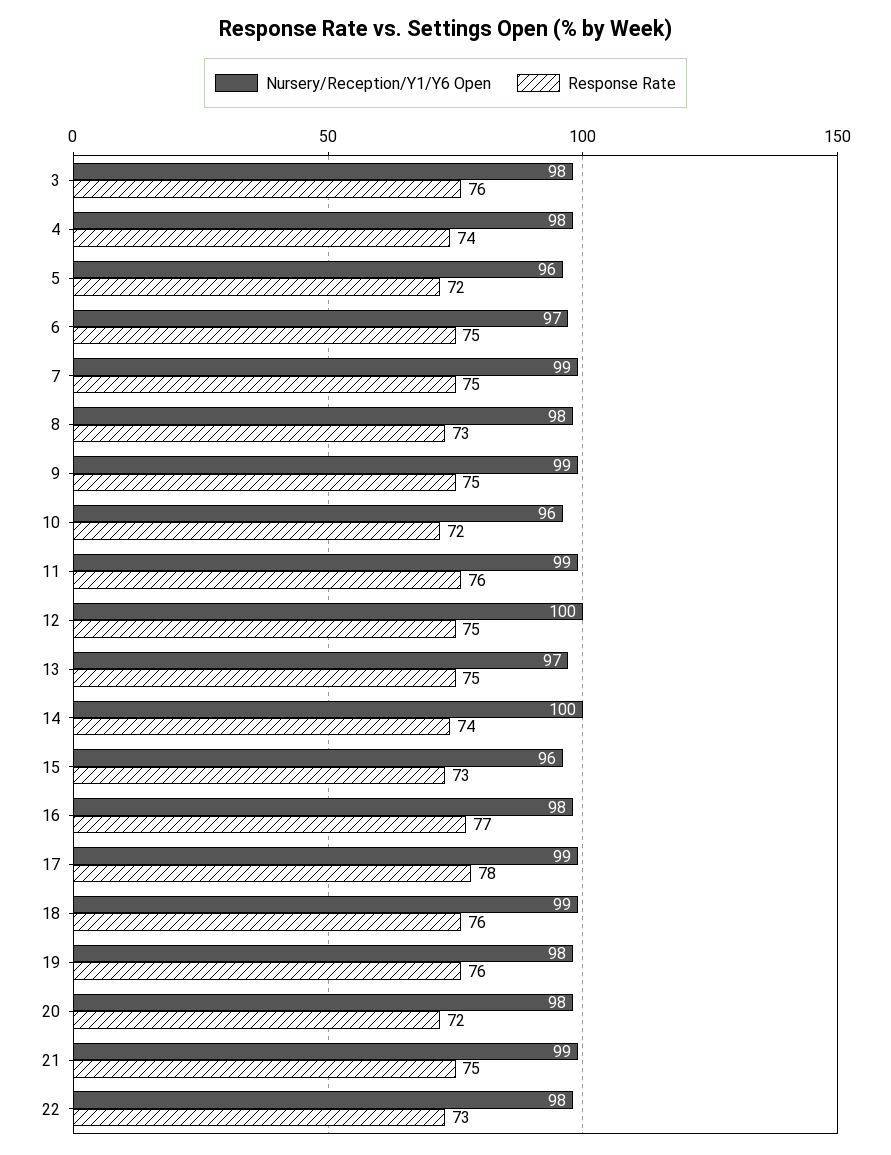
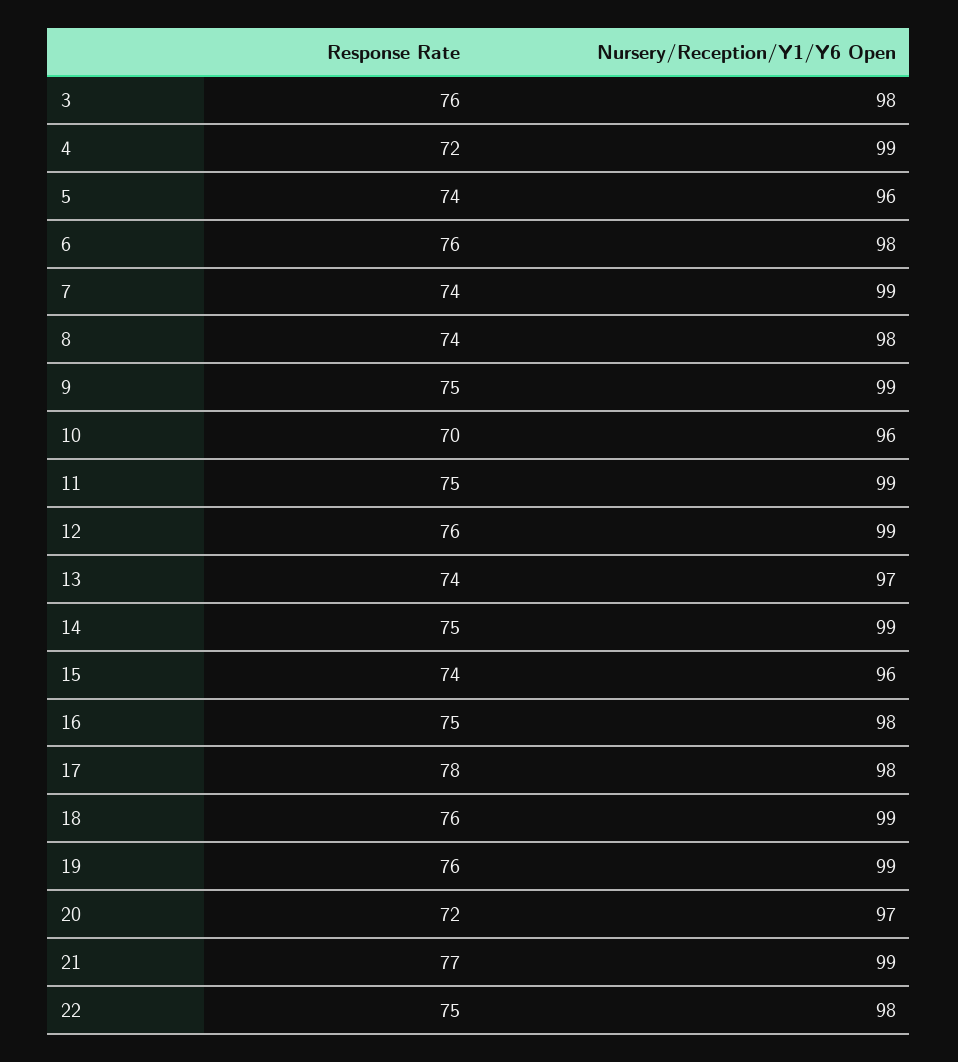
  {
    "Nursery/Reception/Y1/Y6 Open": {
      "3": 98,
-     "4": 98,
+     "4": 99,
      "5": 96,
-     "6": 97,
+     "6": 98,
      "7": 99,
      "8": 98,
      "9": 99,
      "10": 96,
      "11": 99,
-     "12": 100,
+     "12": 99,
      "13": 97,
-     "14": 100,
+     "14": 99,
      "15": 96,
      "16": 98,
-     "17": 99,
+     "17": 98,
      "18": 99,
-     "19": 98,
+     "19": 99,
-     "20": 98,
+     "20": 97,
      "21": 99,
      "22": 98
    },
    "Response Rate": {
      "3": 76,
-     "4": 74,
+     "4": 72,
-     "5": 72,
+     "5": 74,
-     "6": 75,
+     "6": 76,
-     "7": 75,
+     "7": 74,
-     "8": 73,
+     "8": 74,
      "9": 75,
-     "10": 72,
+     "10": 70,
-     "11": 76,
+     "11": 75,
-     "12": 75,
+     "12": 76,
-     "13": 75,
+     "13": 74,
-     "14": 74,
+     "14": 75,
-     "15": 73,
+     "15": 74,
-     "16": 77,
+     "16": 75,
      "17": 78,
      "18": 76,
      "19": 76,
      "20": 72,
-     "21": 75,
+     "21": 77,
-     "22": 73
+     "22": 75
    }
  }

